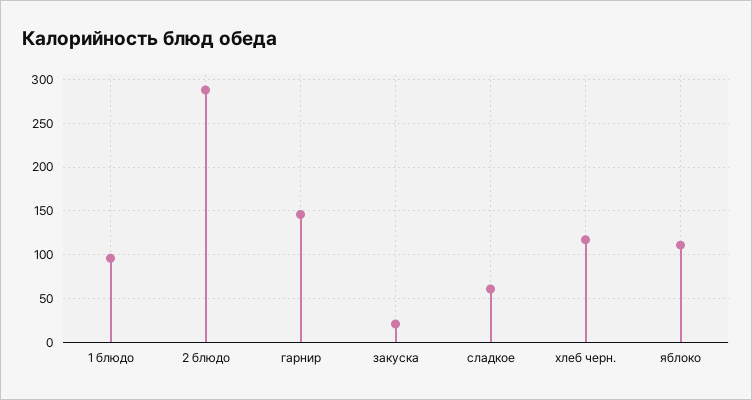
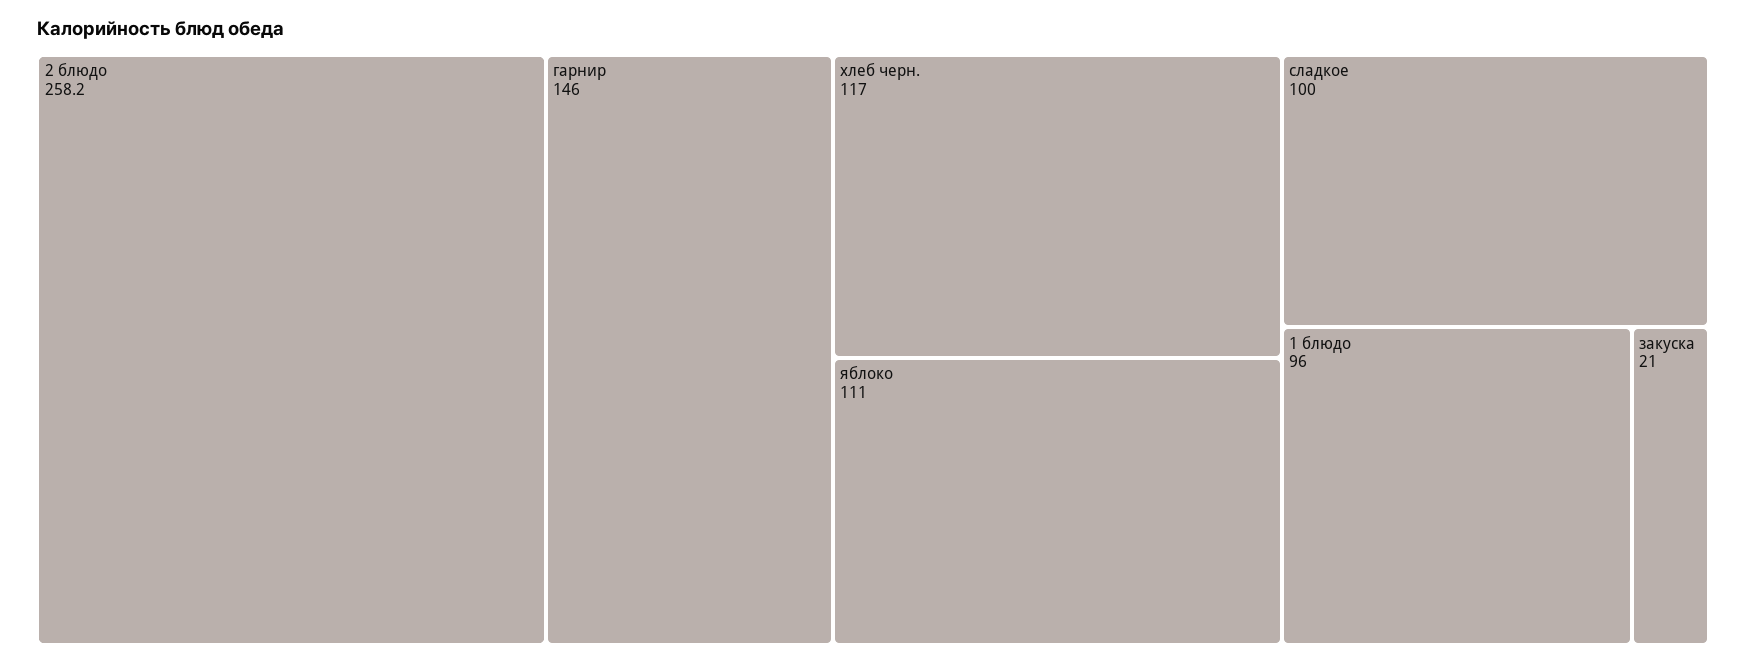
  {
    "1 блюдо": 96,
-   "2 блюдо": 290,
+   "2 блюдо": 258.2,
    "гарнир": 146,
    "закуска": 21,
-   "сладкое": 60,
+   "сладкое": 100,
    "хлеб черн.": 117,
    "яблоко": 111
  }

